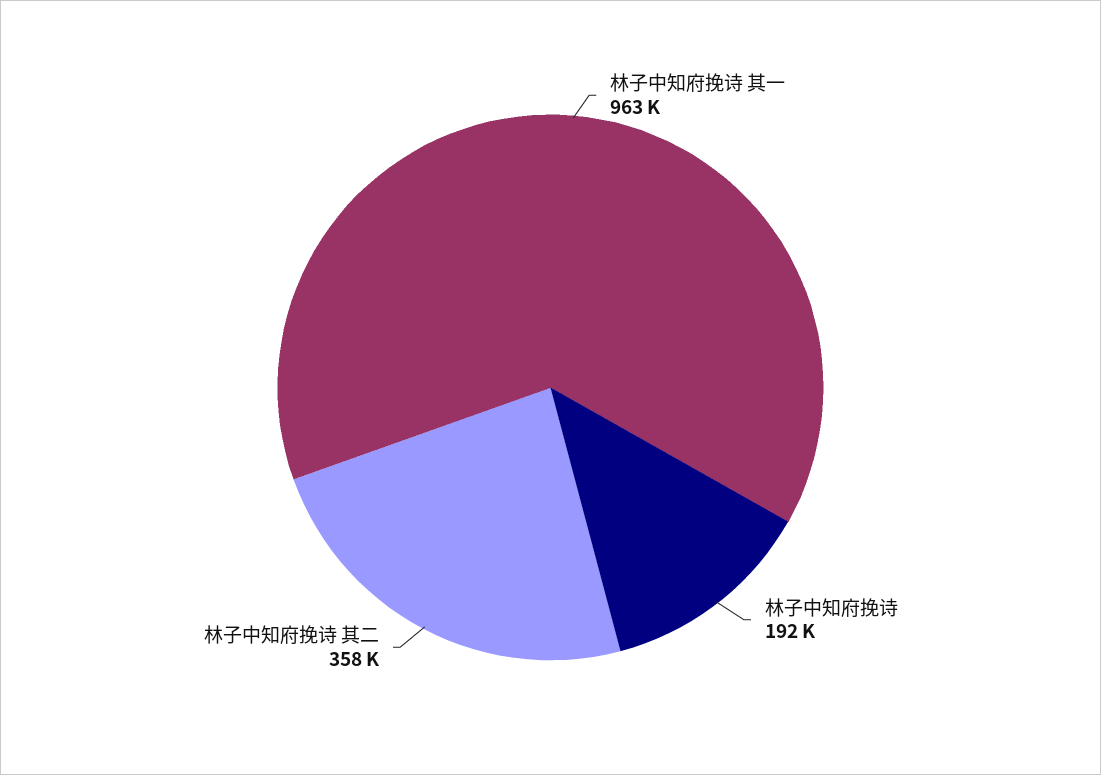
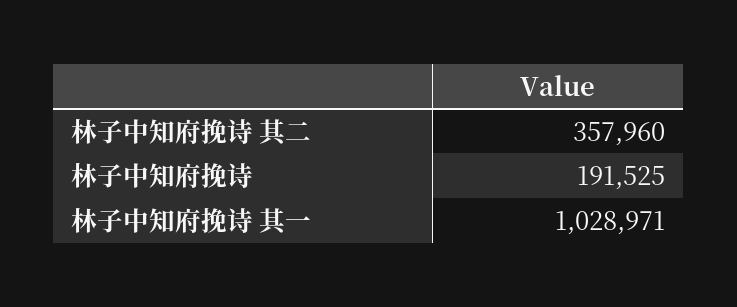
  {
-   "林子中知府挽诗 其一": 963000,
+   "林子中知府挽诗 其一": 1028971,
    "林子中知府挽诗": 191525,
    "林子中知府挽诗 其二": 357960
  }

